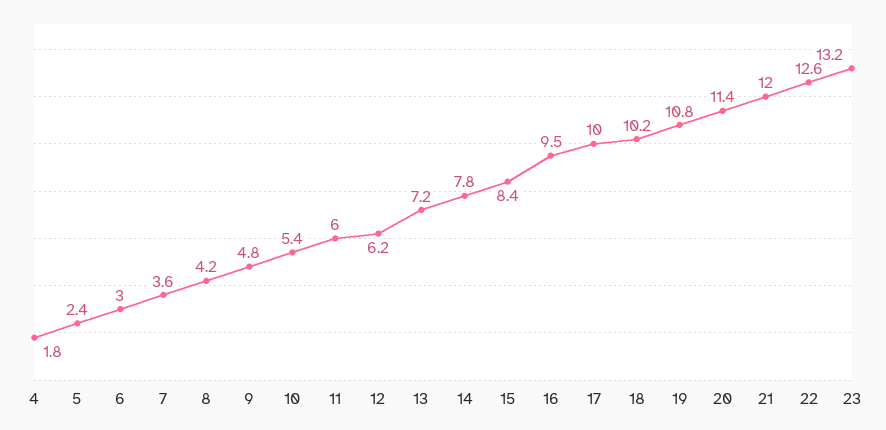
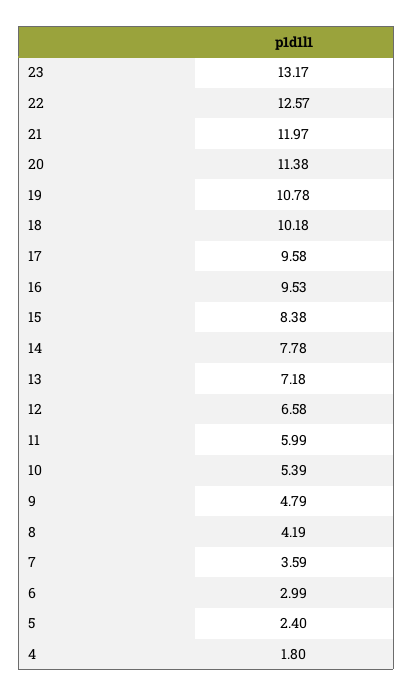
  {
    "4": 1.8,
    "5": 2.4,
    "6": 2.99,
    "7": 3.59,
    "8": 4.19,
    "9": 4.79,
    "10": 5.39,
    "11": 5.99,
-   "12": 6.2,
+   "12": 6.58,
    "13": 7.18,
    "14": 7.78,
    "15": 8.38,
    "16": 9.53,
-   "17": 10,
+   "17": 9.58,
    "18": 10.18,
    "19": 10.78,
    "20": 11.38,
    "21": 11.97,
    "22": 12.57,
    "23": 13.17
  }

